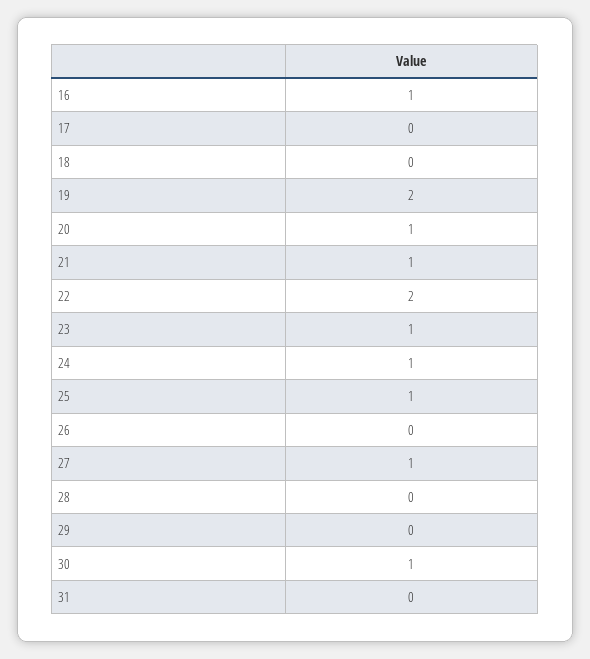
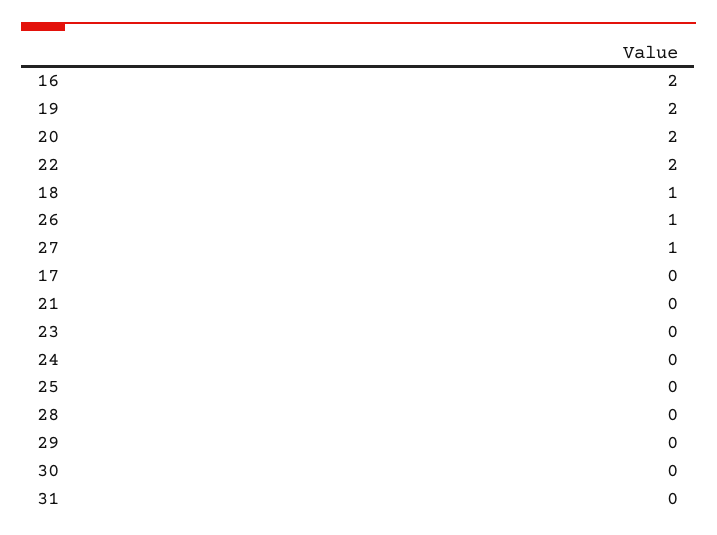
  {
-   "16": 1,
+   "16": 2,
    "17": 0,
-   "18": 0,
+   "18": 1,
    "19": 2,
-   "20": 1,
+   "20": 2,
-   "21": 1,
+   "21": 0,
    "22": 2,
-   "23": 1,
+   "23": 0,
-   "24": 1,
+   "24": 0,
-   "25": 1,
+   "25": 0,
-   "26": 0,
+   "26": 1,
    "27": 1,
    "28": 0,
    "29": 0,
-   "30": 1,
+   "30": 0,
    "31": 0
  }

